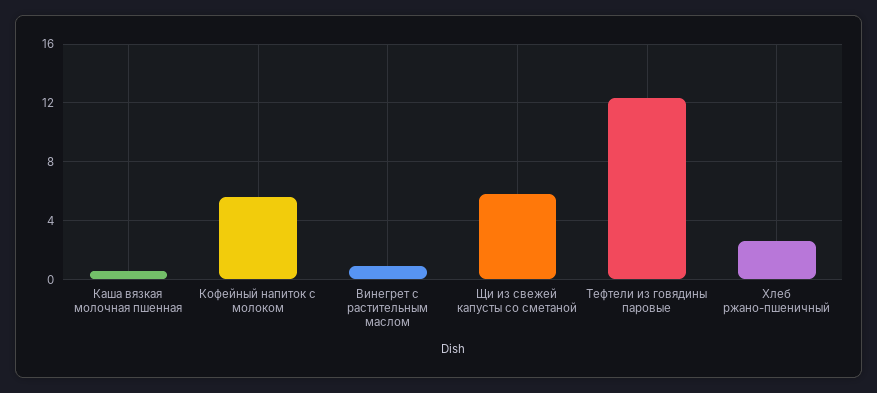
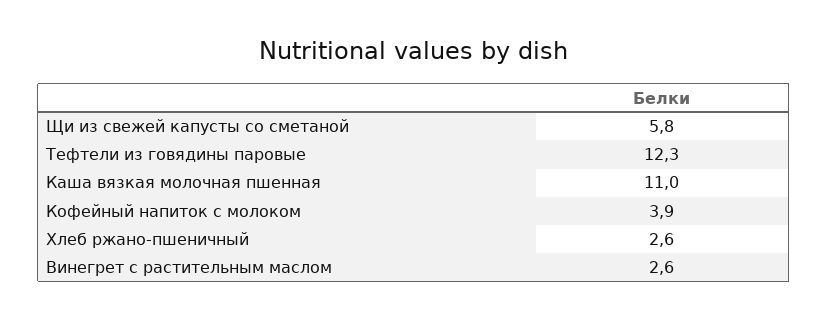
  {
-   "Каша вязкая молочная пшенная": 0.5,
+   "Каша вязкая молочная пшенная": 11,
-   "Кофейный напиток с молоком": 5.5,
+   "Кофейный напиток с молоком": 3.9,
-   "Винегрет с растительным маслом": 1,
+   "Винегрет с растительным маслом": 2.6,
    "Щи из свежей капусты со сметаной": 5.8,
    "Тефтели из говядины паровые": 12.3,
    "Хлеб ржано-пшеничный": 2.6
  }

